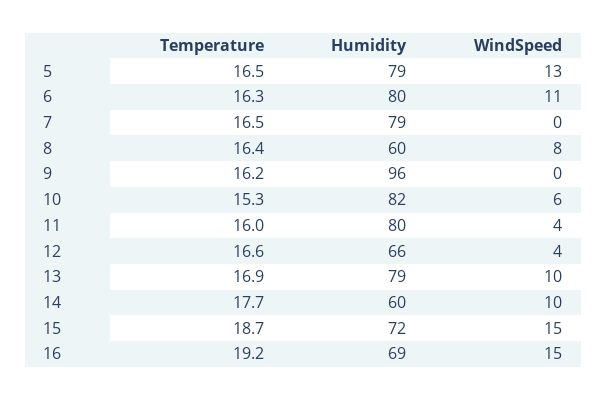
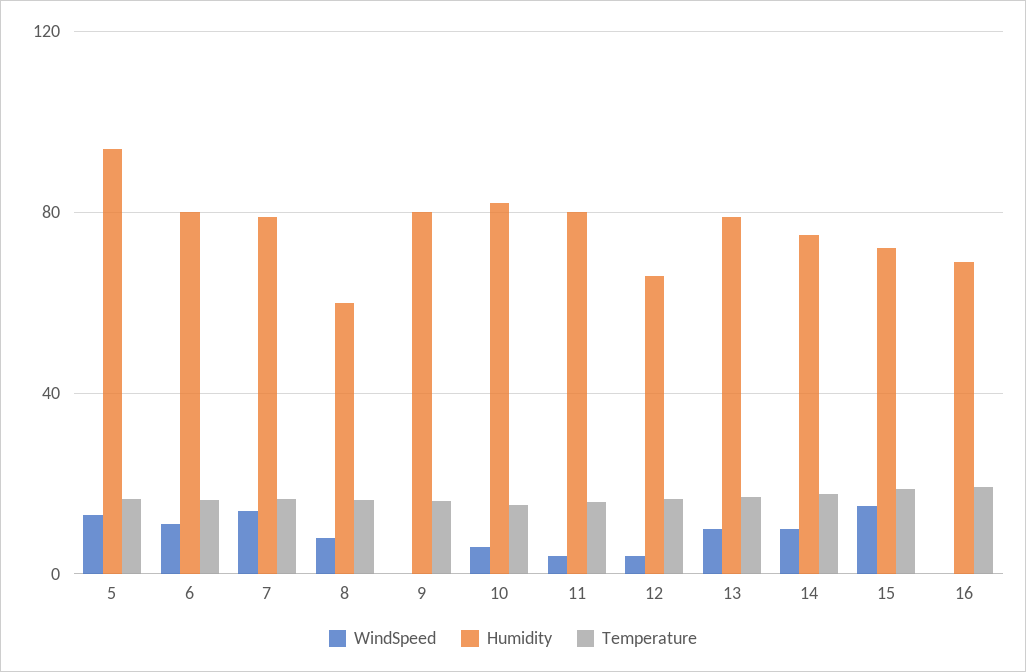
  {
    "Temperature": {
      "5": 16.5,
      "6": 16.3,
      "7": 16.5,
      "8": 16.4,
      "9": 16.2,
      "10": 15.3,
      "11": 16,
      "12": 16.6,
      "13": 16.9,
      "14": 17.7,
      "15": 18.7,
      "16": 19.2
    },
    "Humidity": {
-     "5": 79,
+     "5": 95,
      "6": 80,
      "7": 79,
      "8": 60,
-     "9": 96,
+     "9": 80,
      "10": 82,
      "11": 80,
      "12": 66,
      "13": 79,
-     "14": 60,
+     "14": 75,
      "15": 72,
      "16": 69
    },
    "WindSpeed": {
      "5": 13,
      "6": 11,
-     "7": 0,
+     "7": 15,
      "8": 8,
      "9": 0,
      "10": 6,
      "11": 4,
      "12": 4,
      "13": 10,
      "14": 10,
      "15": 15,
-     "16": 15
+     "16": 0
    }
  }

